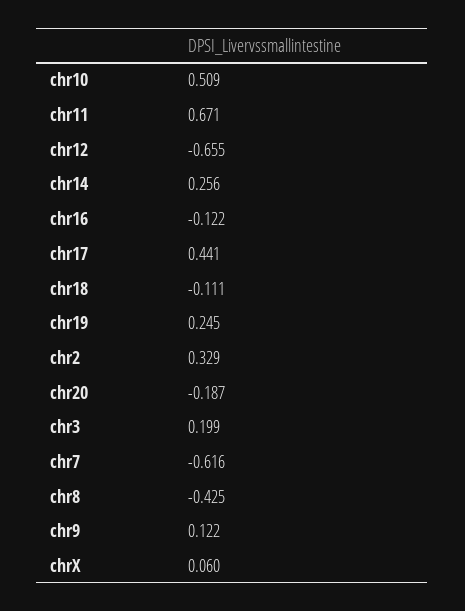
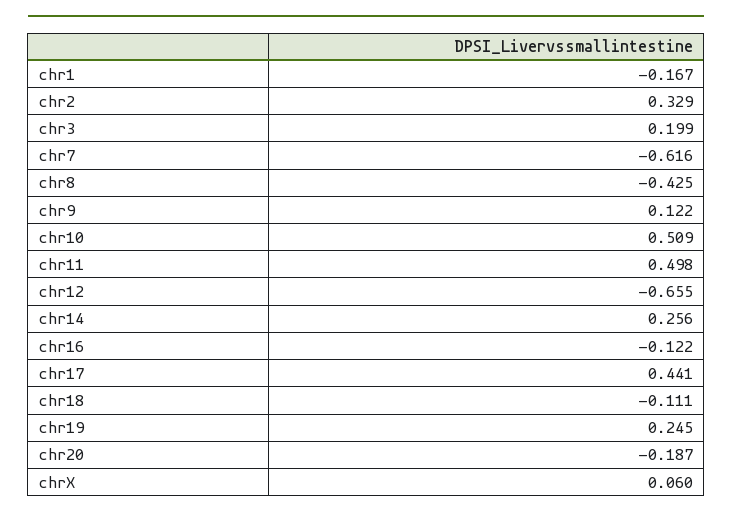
  {
    "chr10": 0.509,
-   "chr11": 0.671,
+   "chr11": 0.498,
    "chr12": -0.655,
    "chr14": 0.256,
    "chr16": -0.122,
    "chr17": 0.441,
    "chr18": -0.111,
    "chr19": 0.245,
    "chr2": 0.329,
    "chr20": -0.187,
    "chr3": 0.199,
    "chr7": -0.616,
    "chr8": -0.425,
    "chr9": 0.122,
-   "chrX": 0.06
+   "chrX": 0.06,
+   "chr1": -0.167
  }

